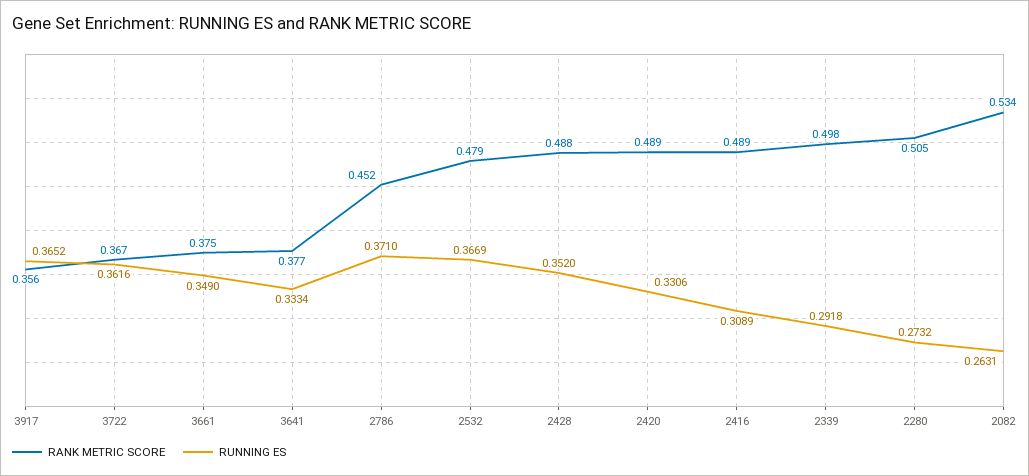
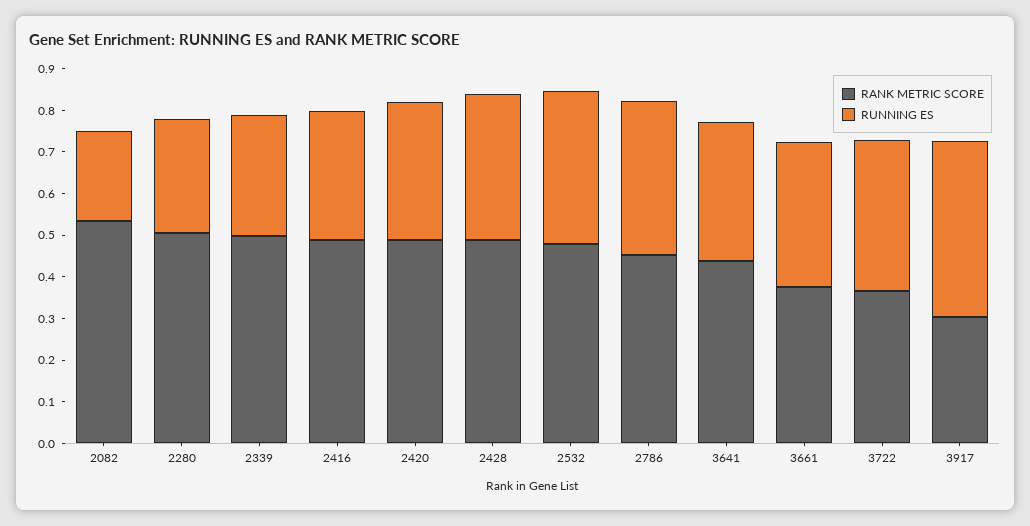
  {
    "RANK METRIC SCORE": {
-     "3917": 0.356,
+     "3917": 0.3,
      "3722": 0.367,
      "3661": 0.375,
-     "3641": 0.377,
+     "3641": 0.44,
      "2786": 0.452,
      "2532": 0.479,
      "2428": 0.488,
      "2420": 0.489,
      "2416": 0.489,
      "2339": 0.498,
      "2280": 0.505,
      "2082": 0.534
    },
    "RUNNING ES": {
-     "3917": 0.3652,
+     "3917": 0.42,
      "3722": 0.3616,
      "3661": 0.349,
      "3641": 0.3334,
      "2786": 0.371,
      "2532": 0.3669,
      "2428": 0.352,
      "2420": 0.3306,
      "2416": 0.3089,
      "2339": 0.2918,
      "2280": 0.2732,
-     "2082": 0.2631
+     "2082": 0.22
    }
  }

